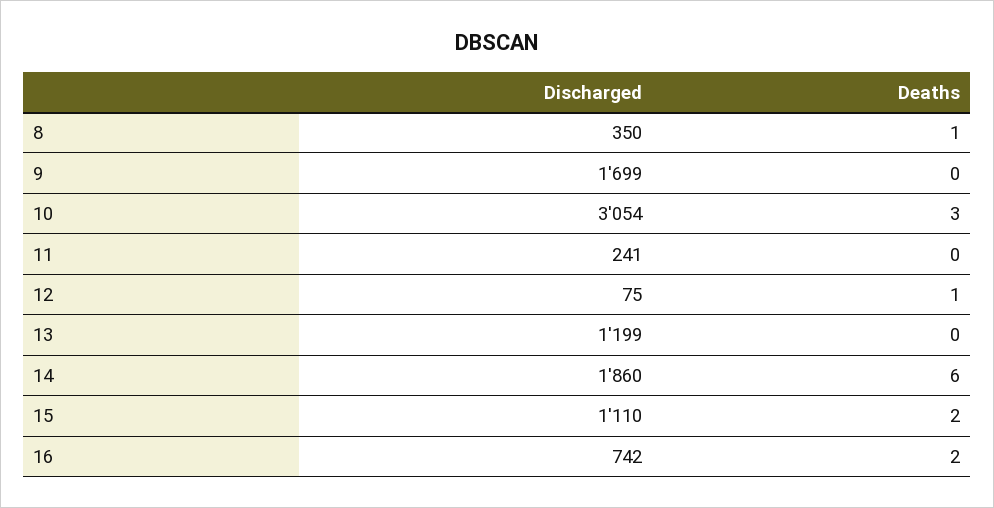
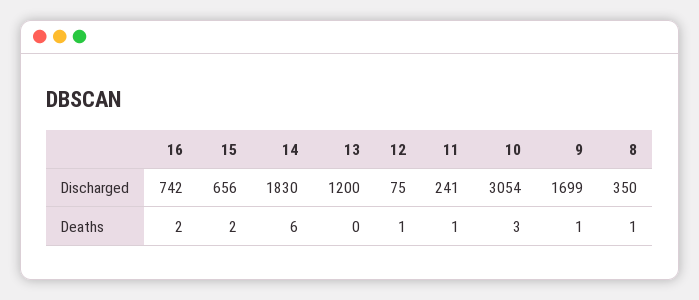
  {
    "Discharged": {
      "8": 350,
      "9": 1699,
      "10": 3054,
      "11": 241,
      "12": 75,
-     "13": 1199,
+     "13": 1200,
-     "14": 1860,
+     "14": 1830,
-     "15": 1110,
+     "15": 656,
      "16": 742
    },
    "Deaths": {
      "8": 1,
-     "9": 0,
+     "9": 1,
      "10": 3,
-     "11": 0,
+     "11": 1,
      "12": 1,
      "13": 0,
      "14": 6,
      "15": 2,
      "16": 2
    }
  }

